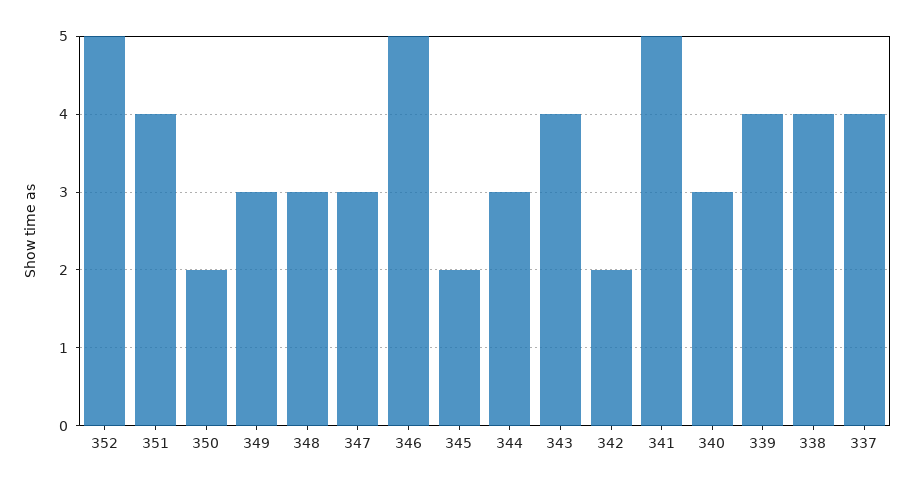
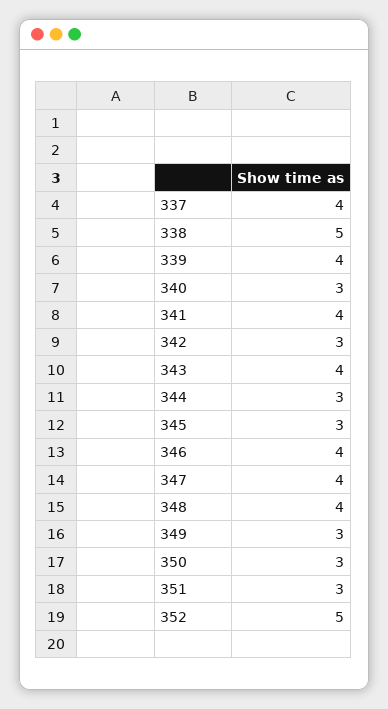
  {
    "352": 5,
-   "351": 4,
+   "351": 3,
-   "350": 2,
+   "350": 3,
    "349": 3,
-   "348": 3,
+   "348": 4,
-   "347": 3,
+   "347": 4,
-   "346": 5,
+   "346": 4,
-   "345": 2,
+   "345": 3,
    "344": 3,
    "343": 4,
-   "342": 2,
+   "342": 3,
-   "341": 5,
+   "341": 4,
    "340": 3,
    "339": 4,
-   "338": 4,
+   "338": 5,
    "337": 4
  }

